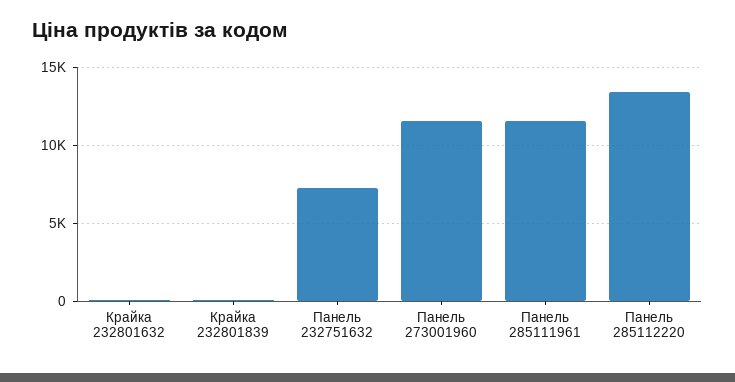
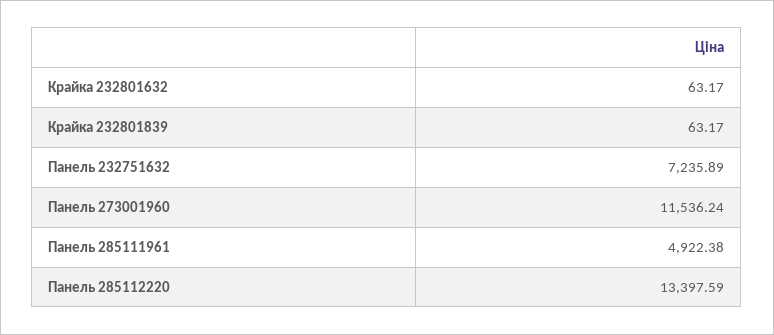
  {
    "Крайка 232801632": 63.17,
    "Крайка 232801839": 63.17,
    "Панель 232751632": 7235.89,
    "Панель 273001960": 11536.24,
-   "Панель 285111961": 11500,
+   "Панель 285111961": 4922.38,
    "Панель 285112220": 13397.59
  }

